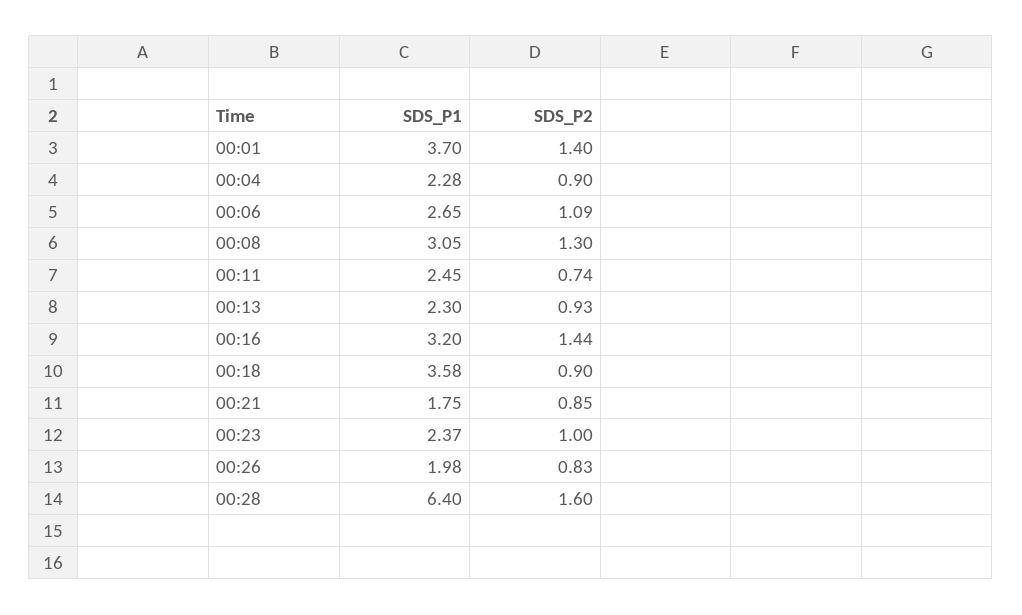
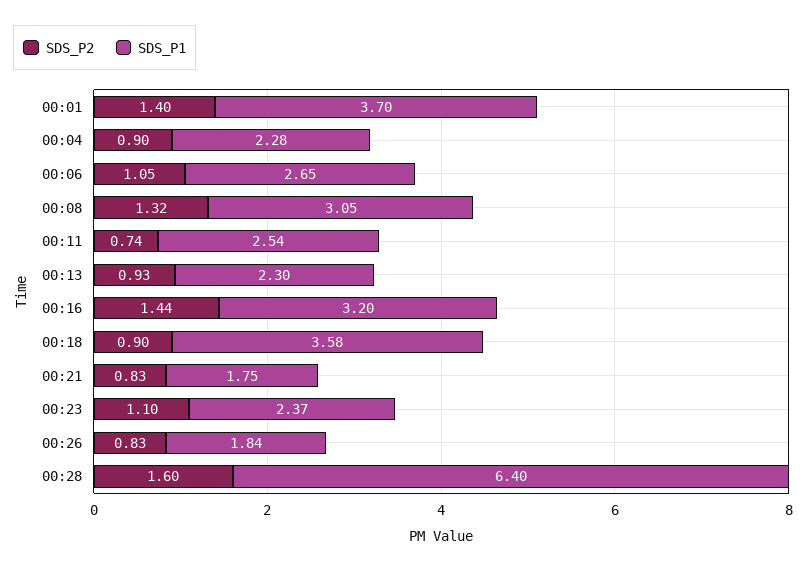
  {
    "SDS_P1": {
      "00:01": 3.7,
      "00:04": 2.28,
      "00:06": 2.65,
      "00:08": 3.05,
-     "00:11": 2.45,
+     "00:11": 2.54,
      "00:13": 2.3,
      "00:16": 3.2,
      "00:18": 3.58,
      "00:21": 1.75,
      "00:23": 2.37,
-     "00:26": 1.98,
+     "00:26": 1.84,
      "00:28": 6.4
    },
    "SDS_P2": {
      "00:01": 1.4,
      "00:04": 0.9,
-     "00:06": 1.09,
+     "00:06": 1.05,
-     "00:08": 1.3,
+     "00:08": 1.32,
      "00:11": 0.74,
      "00:13": 0.93,
      "00:16": 1.44,
      "00:18": 0.9,
-     "00:21": 0.85,
+     "00:21": 0.83,
-     "00:23": 1,
+     "00:23": 1.1,
      "00:26": 0.83,
      "00:28": 1.6
    }
  }

